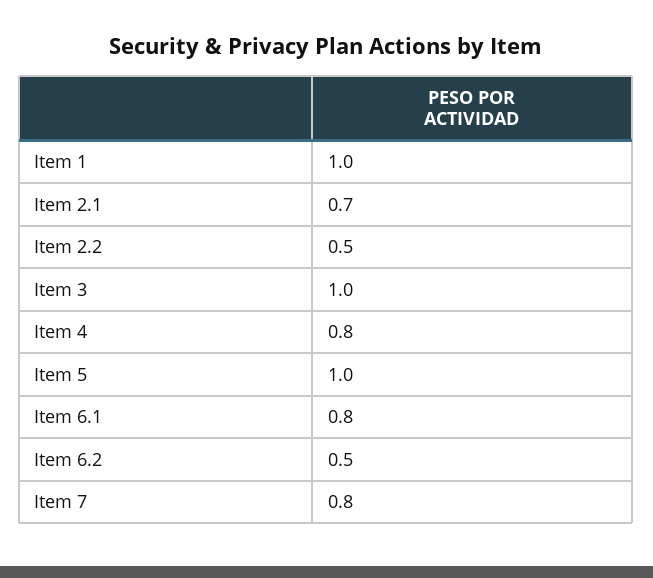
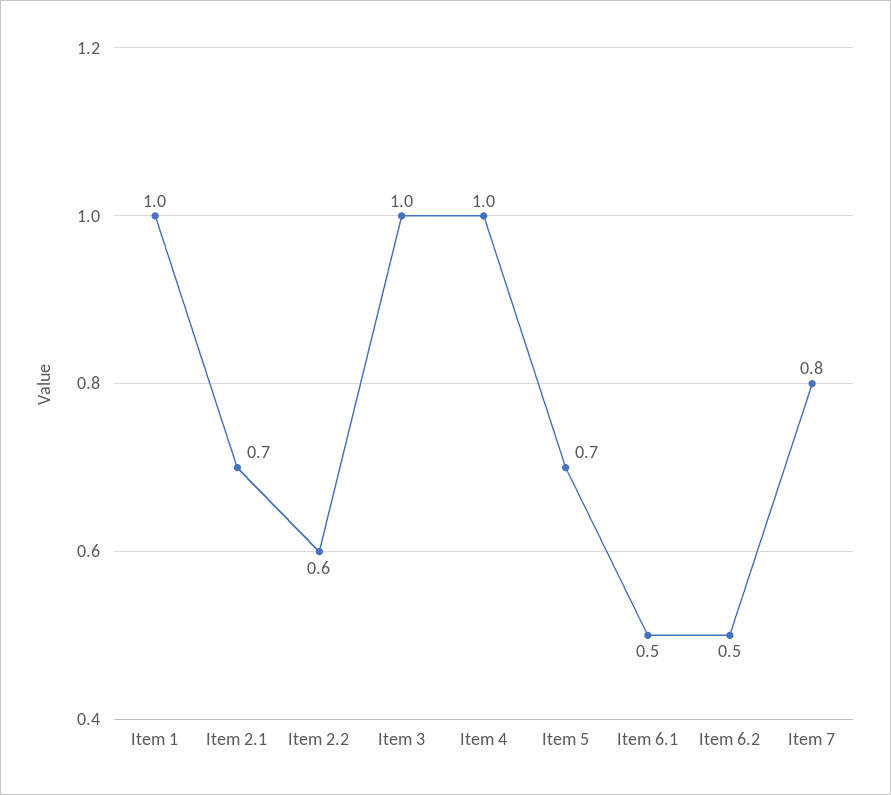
  {
    "Item 1": 1,
    "Item 2.1": 0.7,
-   "Item 2.2": 0.5,
+   "Item 2.2": 0.6,
    "Item 3": 1,
-   "Item 4": 0.8,
+   "Item 4": 1,
-   "Item 5": 1,
+   "Item 5": 0.7,
-   "Item 6.1": 0.8,
+   "Item 6.1": 0.5,
    "Item 6.2": 0.5,
    "Item 7": 0.8
  }

